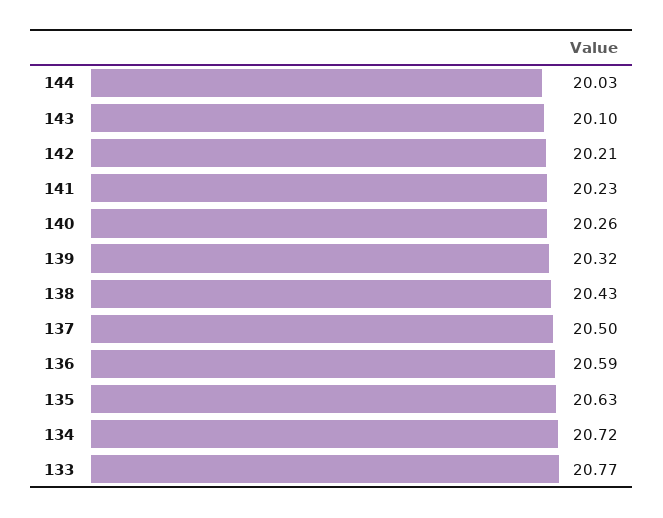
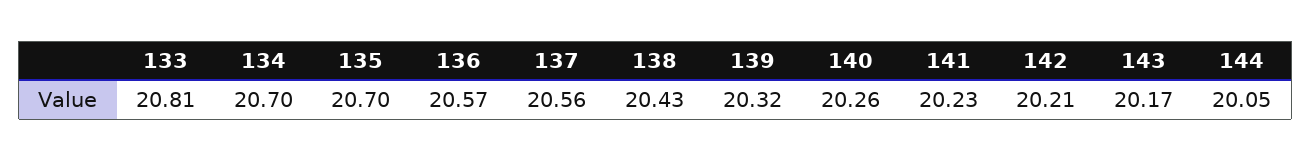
  {
-   "144": 20.03,
+   "144": 20.05,
-   "143": 20.1,
+   "143": 20.17,
    "142": 20.21,
    "141": 20.23,
    "140": 20.26,
    "139": 20.32,
    "138": 20.43,
-   "137": 20.5,
+   "137": 20.56,
-   "136": 20.59,
+   "136": 20.57,
-   "135": 20.63,
+   "135": 20.7,
-   "134": 20.72,
+   "134": 20.7,
-   "133": 20.77
+   "133": 20.81
  }

